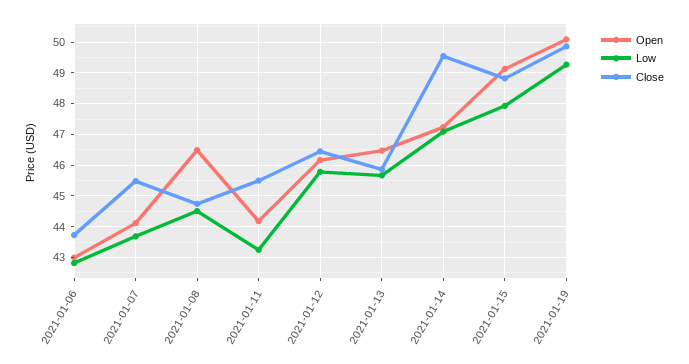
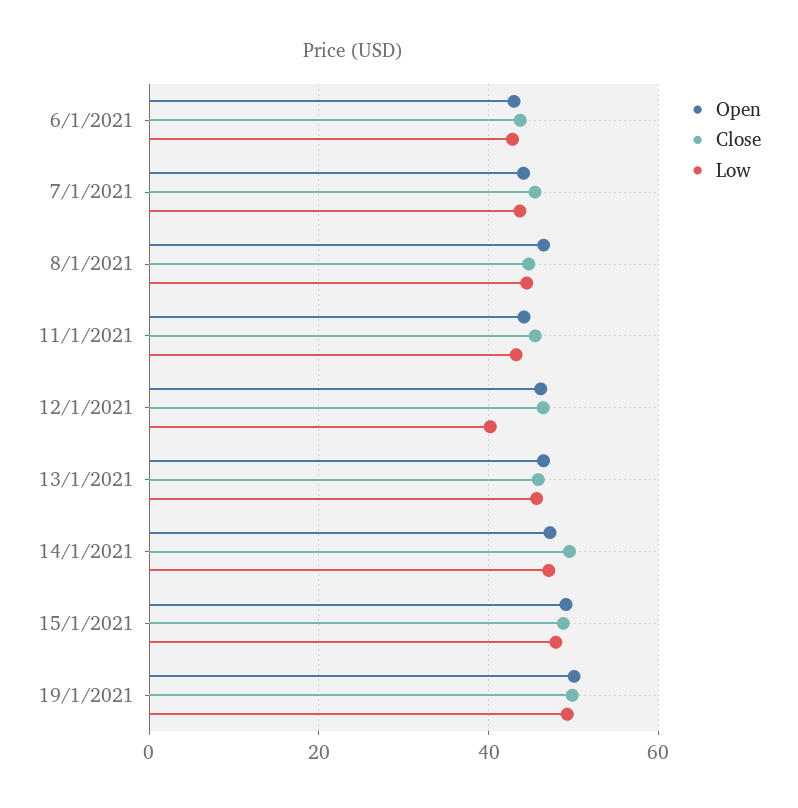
  {
    "Open": {
      "2021-01-06": 43,
      "2021-01-07": 44.2,
      "2021-01-08": 46.4,
      "2021-01-11": 44.2,
      "2021-01-12": 46.2,
      "2021-01-13": 46.4,
      "2021-01-14": 47.2,
      "2021-01-15": 49.2,
      "2021-01-19": 50
    },
    "Low": {
      "2021-01-06": 42.8,
      "2021-01-07": 43.6,
      "2021-01-08": 44.6,
      "2021-01-11": 43.2,
-     "2021-01-12": 45.8,
+     "2021-01-12": 40,
      "2021-01-13": 45.6,
      "2021-01-14": 47,
      "2021-01-15": 48,
      "2021-01-19": 49.2
    },
    "Close": {
      "2021-01-06": 43.8,
      "2021-01-07": 45.4,
      "2021-01-08": 44.8,
      "2021-01-11": 45.6,
      "2021-01-12": 46.4,
      "2021-01-13": 45.8,
      "2021-01-14": 49.6,
      "2021-01-15": 48.8,
      "2021-01-19": 49.8
    }
  }

